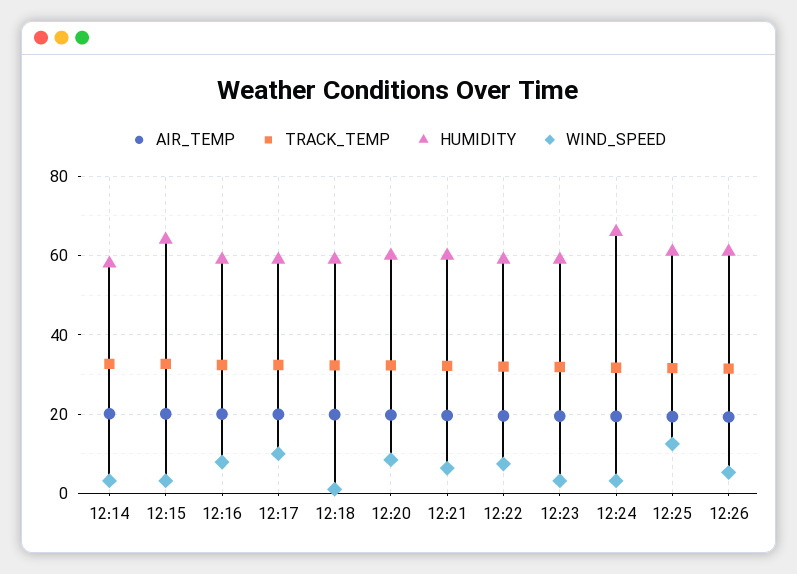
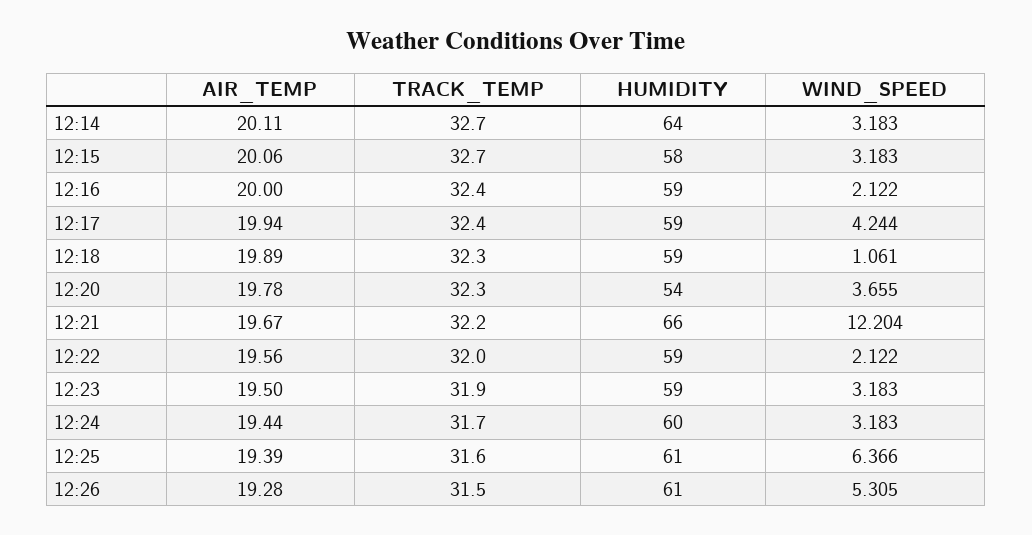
  {
    "AIR_TEMP": {
      "12:14": 20.11,
      "12:15": 20.06,
      "12:16": 20,
      "12:17": 19.94,
      "12:18": 19.89,
      "12:20": 19.78,
      "12:21": 19.67,
      "12:22": 19.56,
      "12:23": 19.5,
      "12:24": 19.44,
      "12:25": 19.39,
      "12:26": 19.28
    },
    "TRACK_TEMP": {
      "12:14": 32.7,
      "12:15": 32.7,
      "12:16": 32.4,
      "12:17": 32.4,
      "12:18": 32.3,
      "12:20": 32.3,
      "12:21": 32.2,
      "12:22": 32,
      "12:23": 31.9,
      "12:24": 31.7,
      "12:25": 31.6,
      "12:26": 31.5
    },
    "HUMIDITY": {
-     "12:14": 58,
+     "12:14": 64,
-     "12:15": 64,
+     "12:15": 58,
      "12:16": 59,
      "12:17": 59,
      "12:18": 59,
-     "12:20": 60,
+     "12:20": 54,
-     "12:21": 60,
+     "12:21": 66,
      "12:22": 59,
      "12:23": 59,
-     "12:24": 66,
+     "12:24": 60,
      "12:25": 61,
      "12:26": 61
    },
    "WIND_SPEED": {
      "12:14": 3.183,
      "12:15": 3.183,
-     "12:16": 8,
+     "12:16": 2.122,
-     "12:17": 10,
+     "12:17": 4.244,
      "12:18": 1.061,
-     "12:20": 8,
+     "12:20": 3.655,
-     "12:21": 6,
+     "12:21": 12.204,
-     "12:22": 8,
+     "12:22": 2.122,
      "12:23": 3.183,
      "12:24": 3.183,
-     "12:25": 12,
+     "12:25": 6.366,
      "12:26": 5.305
    }
  }

